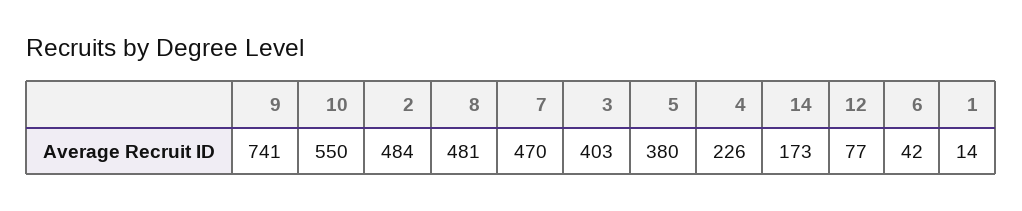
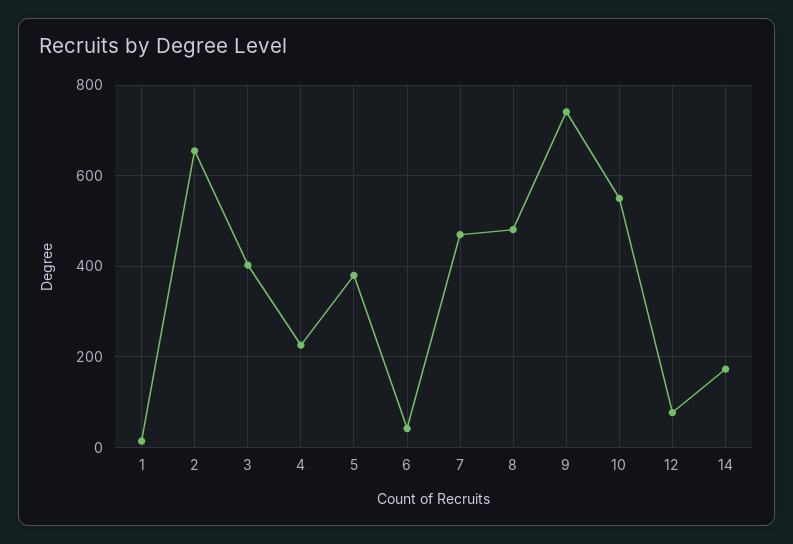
  {
    "9": 741,
    "10": 550,
-   "2": 484,
+   "2": 660,
    "8": 481,
    "7": 470,
    "3": 403,
    "5": 380,
    "4": 226,
    "14": 173,
    "12": 77,
    "6": 42,
    "1": 14
  }

